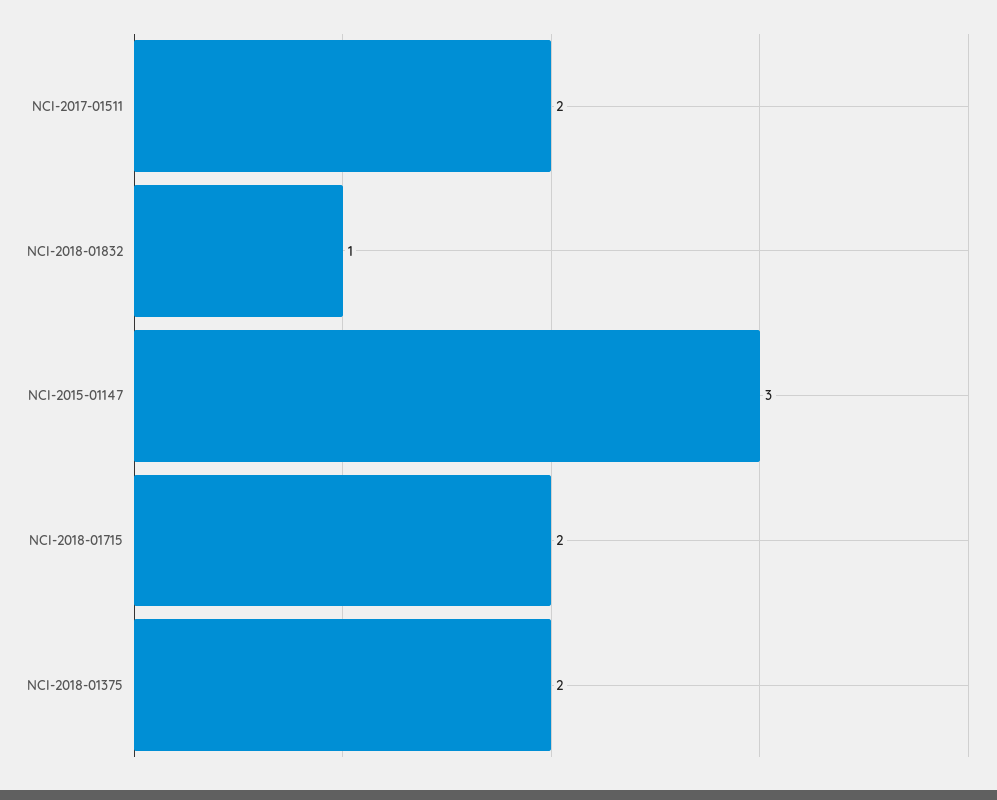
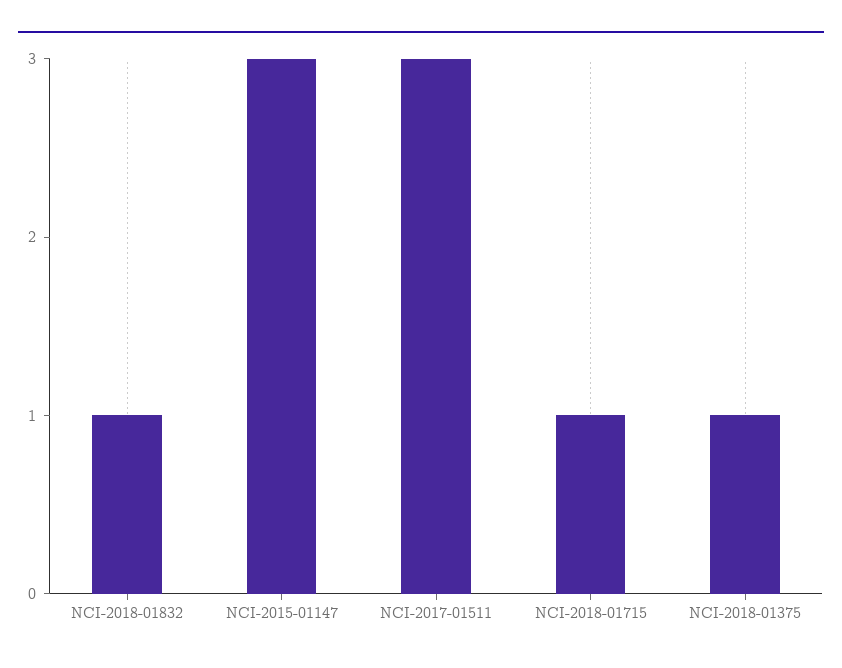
  {
-   "NCI-2017-01511": 2,
+   "NCI-2017-01511": 3,
    "NCI-2018-01832": 1,
    "NCI-2015-01147": 3,
-   "NCI-2018-01715": 2,
+   "NCI-2018-01715": 1,
-   "NCI-2018-01375": 2
+   "NCI-2018-01375": 1
  }

